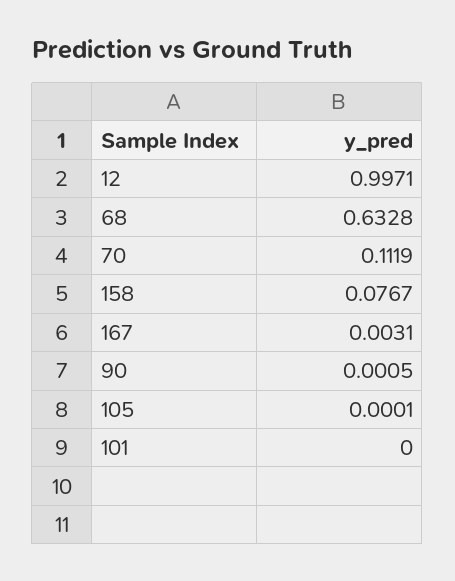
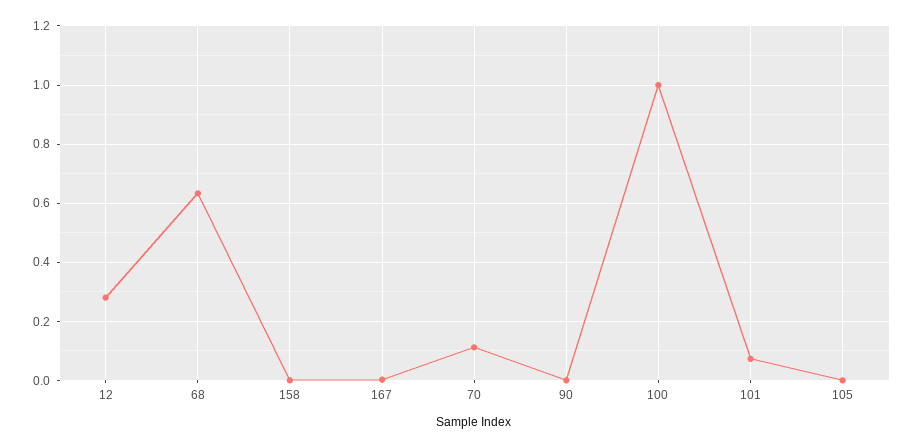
  {
-   "12": 0.9971,
+   "12": 0.275,
    "68": 0.6328,
    "70": 0.1119,
-   "158": 0.0767,
+   "158": 0,
    "167": 0.0031,
    "90": 0.0005,
    "105": 0.0001,
-   "101": 0
+   "101": 0.075,
+   "100": 1
  }

